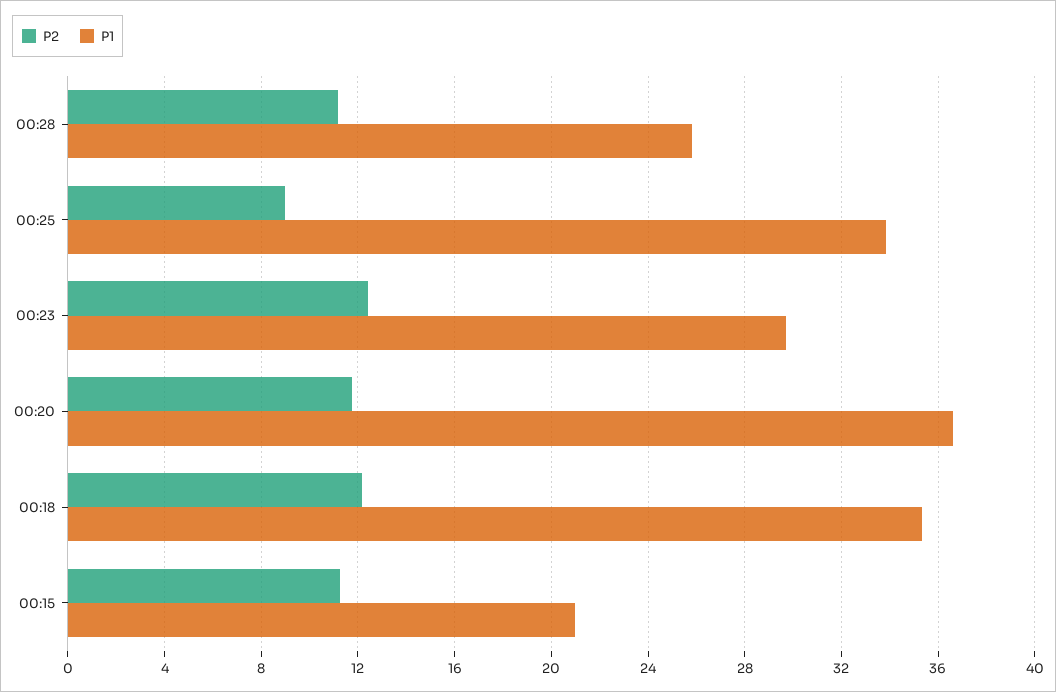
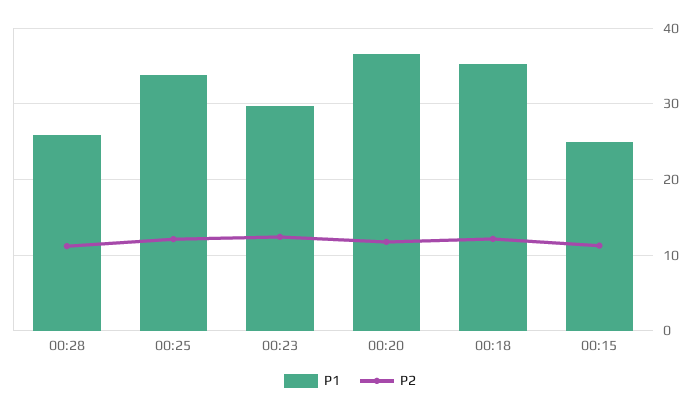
  {
    "P2": {
      "00:28": 11,
-     "00:25": 9,
+     "00:25": 12,
      "00:23": 12.5,
      "00:20": 12,
      "00:18": 12,
      "00:15": 11.5
    },
    "P1": {
      "00:28": 26,
      "00:25": 34,
      "00:23": 29.5,
      "00:20": 36.5,
      "00:18": 35.5,
-     "00:15": 21
+     "00:15": 25
    }
  }

